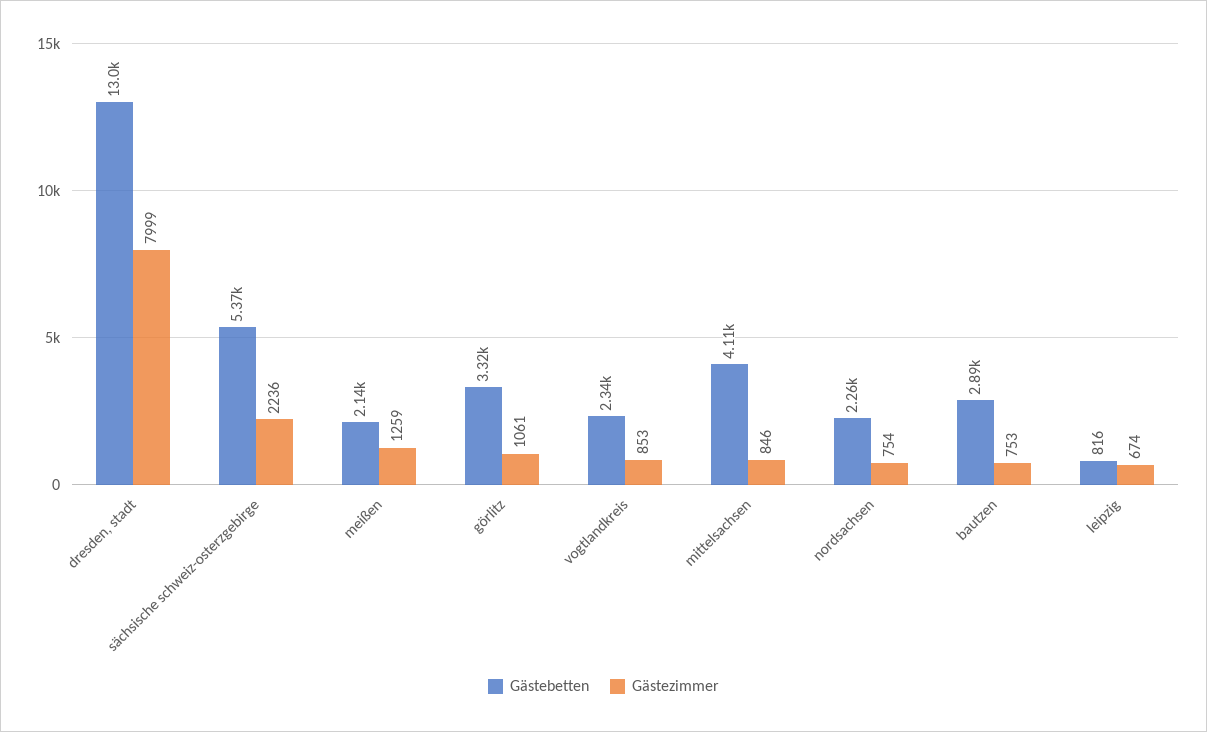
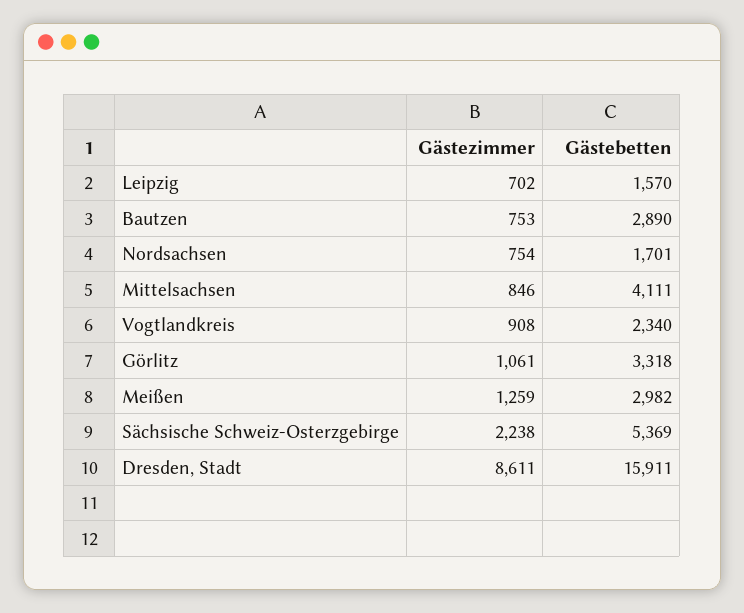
  {
    "Gästebetten": {
-     "dresden, stadt": 13000,
+     "dresden, stadt": 15911,
      "sächsische schweiz-osterzgebirge": 5369,
-     "meißen": 2140,
+     "meißen": 2982,
      "görlitz": 3318,
      "vogtlandkreis": 2340,
      "mittelsachsen": 4111,
-     "nordsachsen": 2260,
+     "nordsachsen": 1701,
      "bautzen": 2890,
-     "leipzig": 816
+     "leipzig": 1570
    },
    "Gästezimmer": {
-     "dresden, stadt": 7999,
+     "dresden, stadt": 8611,
-     "sächsische schweiz-osterzgebirge": 2236,
+     "sächsische schweiz-osterzgebirge": 2238,
      "meißen": 1259,
      "görlitz": 1061,
-     "vogtlandkreis": 853,
+     "vogtlandkreis": 908,
      "mittelsachsen": 846,
      "nordsachsen": 754,
      "bautzen": 753,
-     "leipzig": 674
+     "leipzig": 702
    }
  }

